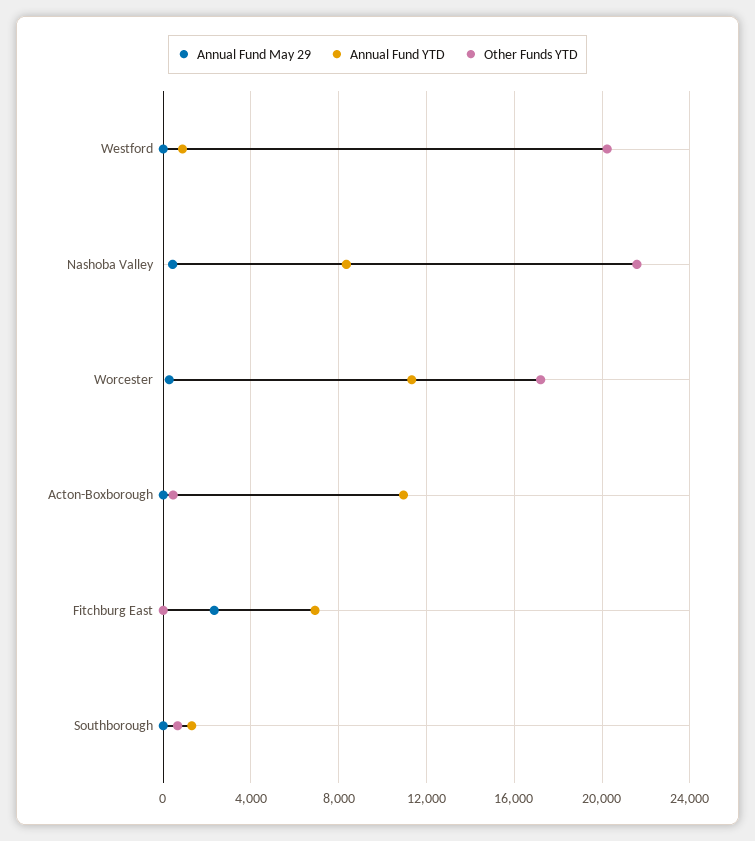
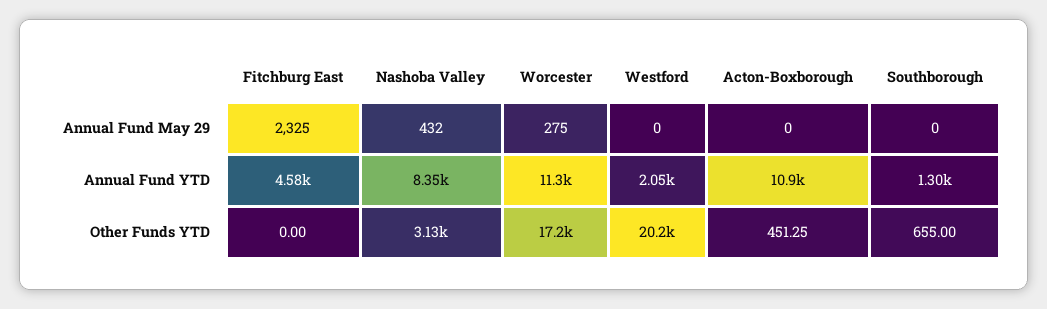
  {
    "Annual Fund May 29": {
      "Westford": 0,
      "Nashoba Valley": 432,
      "Worcester": 275,
      "Acton-Boxborough": 0,
      "Fitchburg East": 2325,
      "Southborough": 0
    },
    "Annual Fund YTD": {
-     "Westford": 1000,
+     "Westford": 2050,
      "Nashoba Valley": 8350,
      "Worcester": 11300,
      "Acton-Boxborough": 10900,
-     "Fitchburg East": 7000,
+     "Fitchburg East": 4580,
      "Southborough": 1300
    },
    "Other Funds YTD": {
      "Westford": 20200,
-     "Nashoba Valley": 21500,
+     "Nashoba Valley": 3130,
      "Worcester": 17200,
      "Acton-Boxborough": 451.25,
      "Fitchburg East": 0,
      "Southborough": 655
    }
  }

